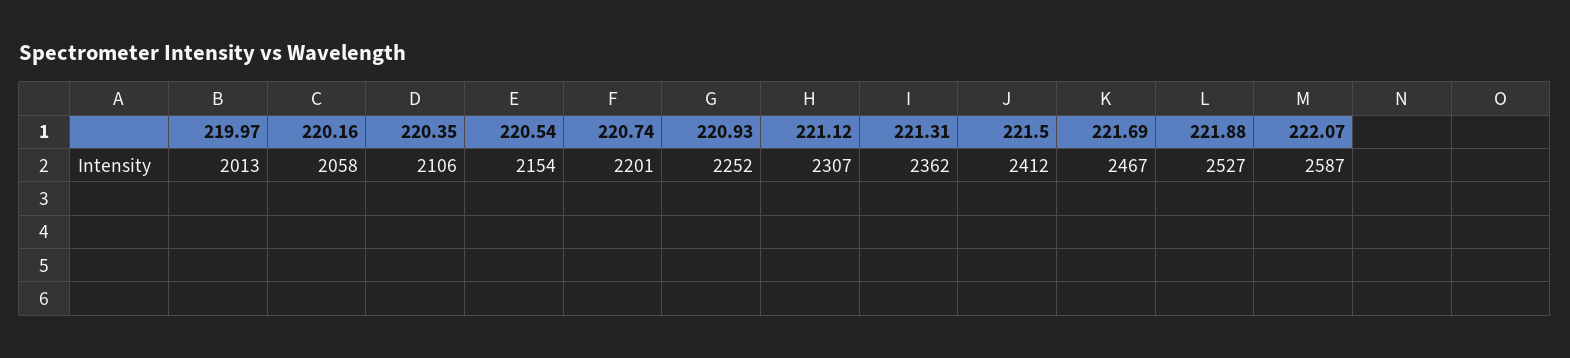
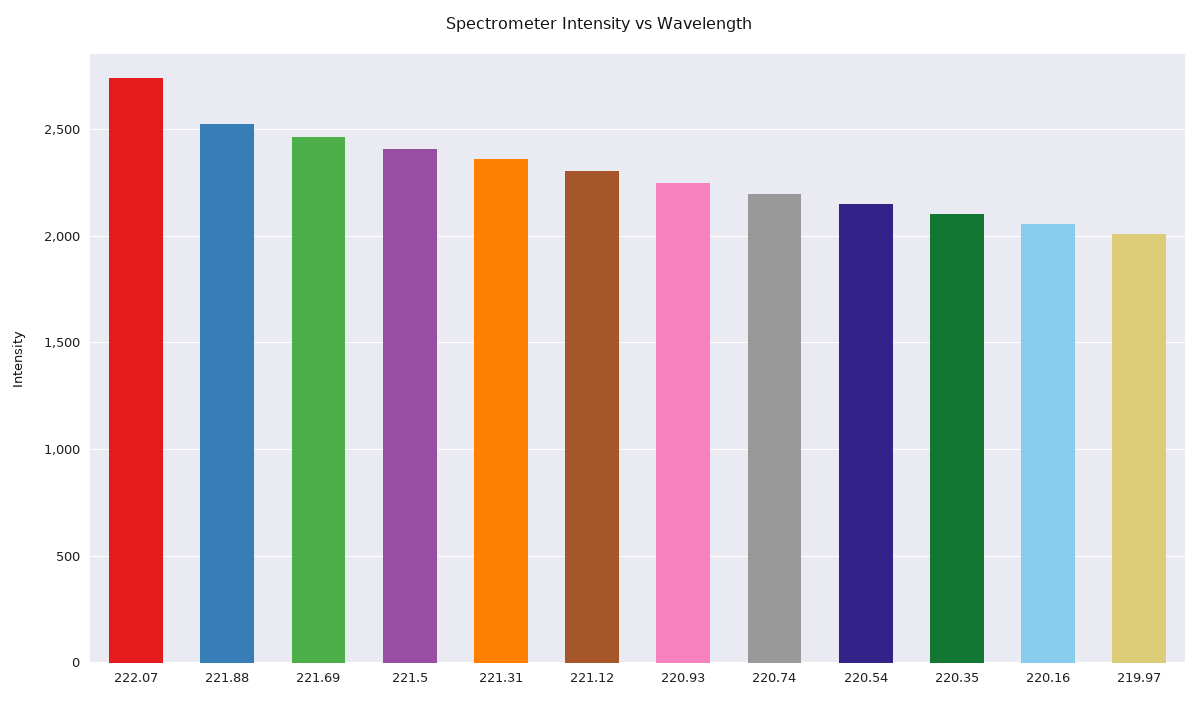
  {
    "219.97": 2013,
    "220.16": 2058,
    "220.35": 2106,
    "220.54": 2154,
    "220.74": 2201,
    "220.93": 2252,
    "221.12": 2307,
    "221.31": 2362,
    "221.5": 2412,
    "221.69": 2467,
    "221.88": 2527,
-   "222.07": 2587
+   "222.07": 2750
  }

